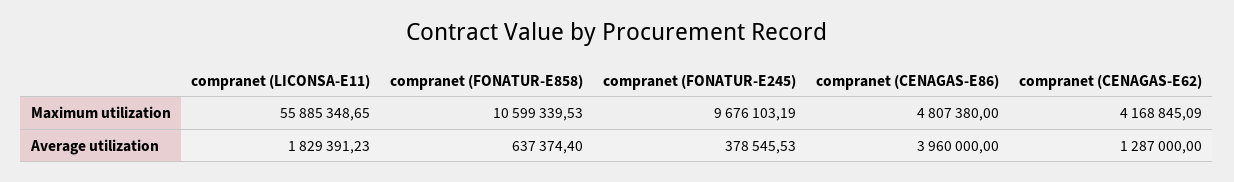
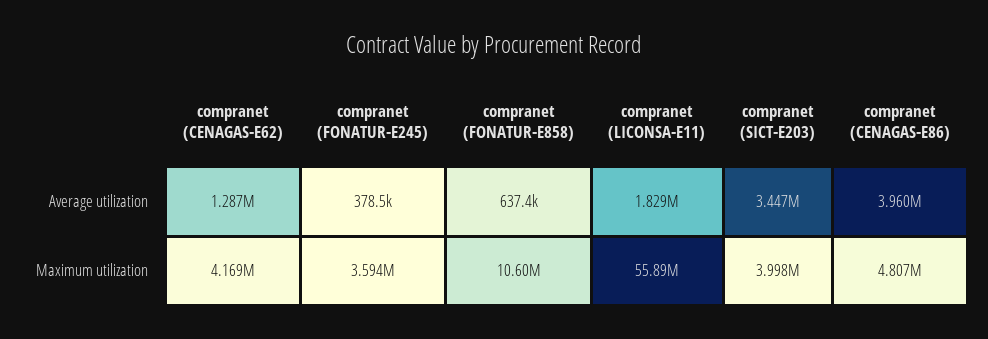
  {
    "compranet (LICONSA-E11)": {
      "Maximum utilization": 55885348.65,
      "Average utilization": 1829391.23
    },
    "compranet (FONATUR-E858)": {
      "Maximum utilization": 10599339.53,
      "Average utilization": 637374.4
    },
    "compranet (FONATUR-E245)": {
-     "Maximum utilization": 9676103.19,
+     "Maximum utilization": 3594000,
      "Average utilization": 378545.53
    },
    "compranet (CENAGAS-E86)": {
      "Maximum utilization": 4807380,
      "Average utilization": 3960000
    },
    "compranet (CENAGAS-E62)": {
      "Maximum utilization": 4168845.09,
      "Average utilization": 1287000
-   }
+   },
+   "compranet (SICT-E203)": {
+     "Average utilization": 3447000,
+     "Maximum utilization": 3998000
+   }
  }

